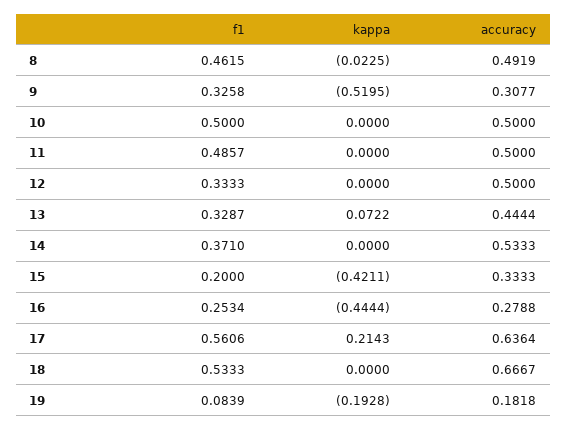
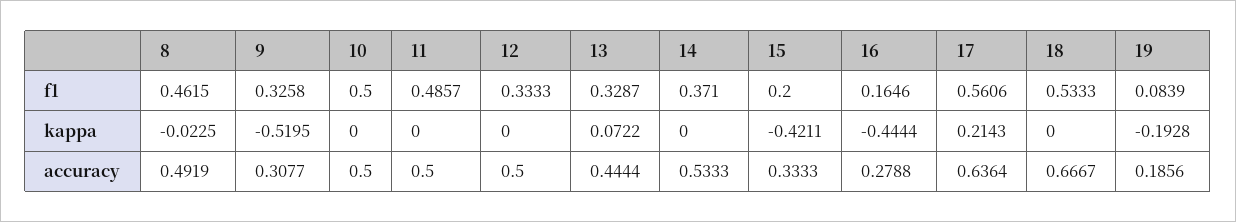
  {
    "f1": {
      "8": 0.4615,
      "9": 0.3258,
      "10": 0.5,
      "11": 0.4857,
      "12": 0.3333,
      "13": 0.3287,
      "14": 0.371,
      "15": 0.2,
-     "16": 0.2534,
+     "16": 0.1646,
      "17": 0.5606,
      "18": 0.5333,
      "19": 0.0839
    },
    "kappa": {
      "8": -0.0225,
      "9": -0.5195,
      "10": 0,
      "11": 0,
      "12": 0,
      "13": 0.0722,
      "14": 0,
      "15": -0.4211,
      "16": -0.4444,
      "17": 0.2143,
      "18": 0,
      "19": -0.1928
    },
    "accuracy": {
      "8": 0.4919,
      "9": 0.3077,
      "10": 0.5,
      "11": 0.5,
      "12": 0.5,
      "13": 0.4444,
      "14": 0.5333,
      "15": 0.3333,
      "16": 0.2788,
      "17": 0.6364,
      "18": 0.6667,
-     "19": 0.1818
+     "19": 0.1856
    }
  }

